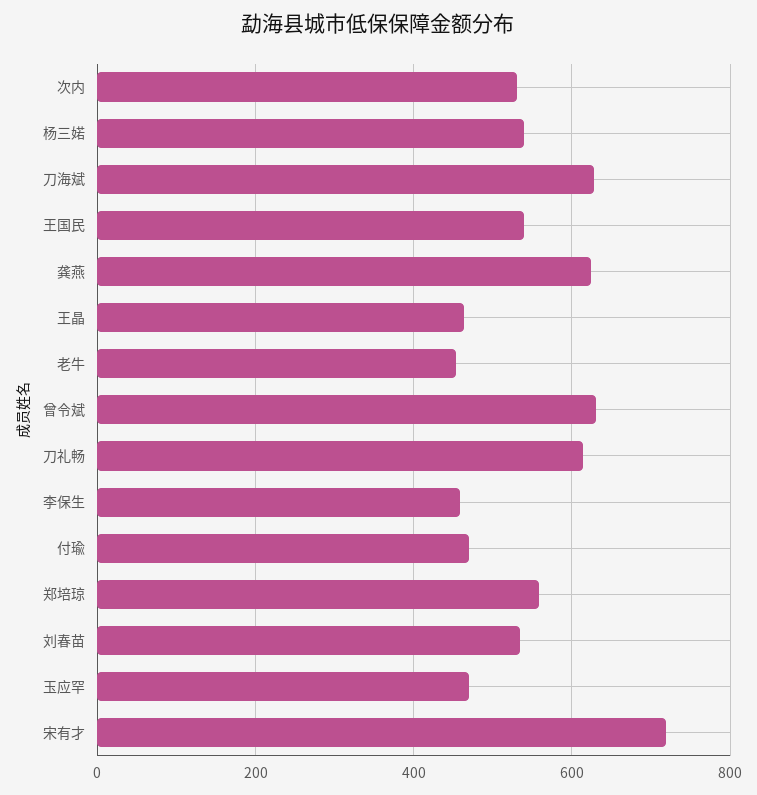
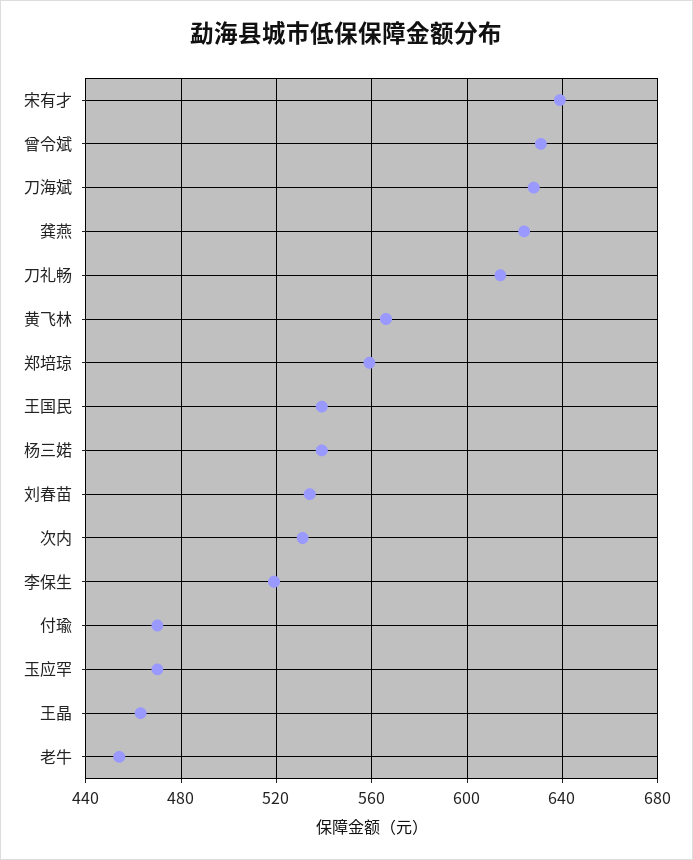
  {
    "次内": 530,
    "杨三婼": 540,
    "刀海斌": 630,
    "王国民": 540,
    "龚燕": 625,
    "王晶": 465,
    "老牛": 455,
    "曾令斌": 630,
    "刀礼畅": 615,
-   "李保生": 460,
+   "李保生": 520,
    "付瑜": 470,
    "郑培琼": 560,
    "刘春苗": 535,
    "玉应罕": 470,
-   "宋有才": 720
+   "宋有才": 640,
+   "黄飞林": 565
  }

